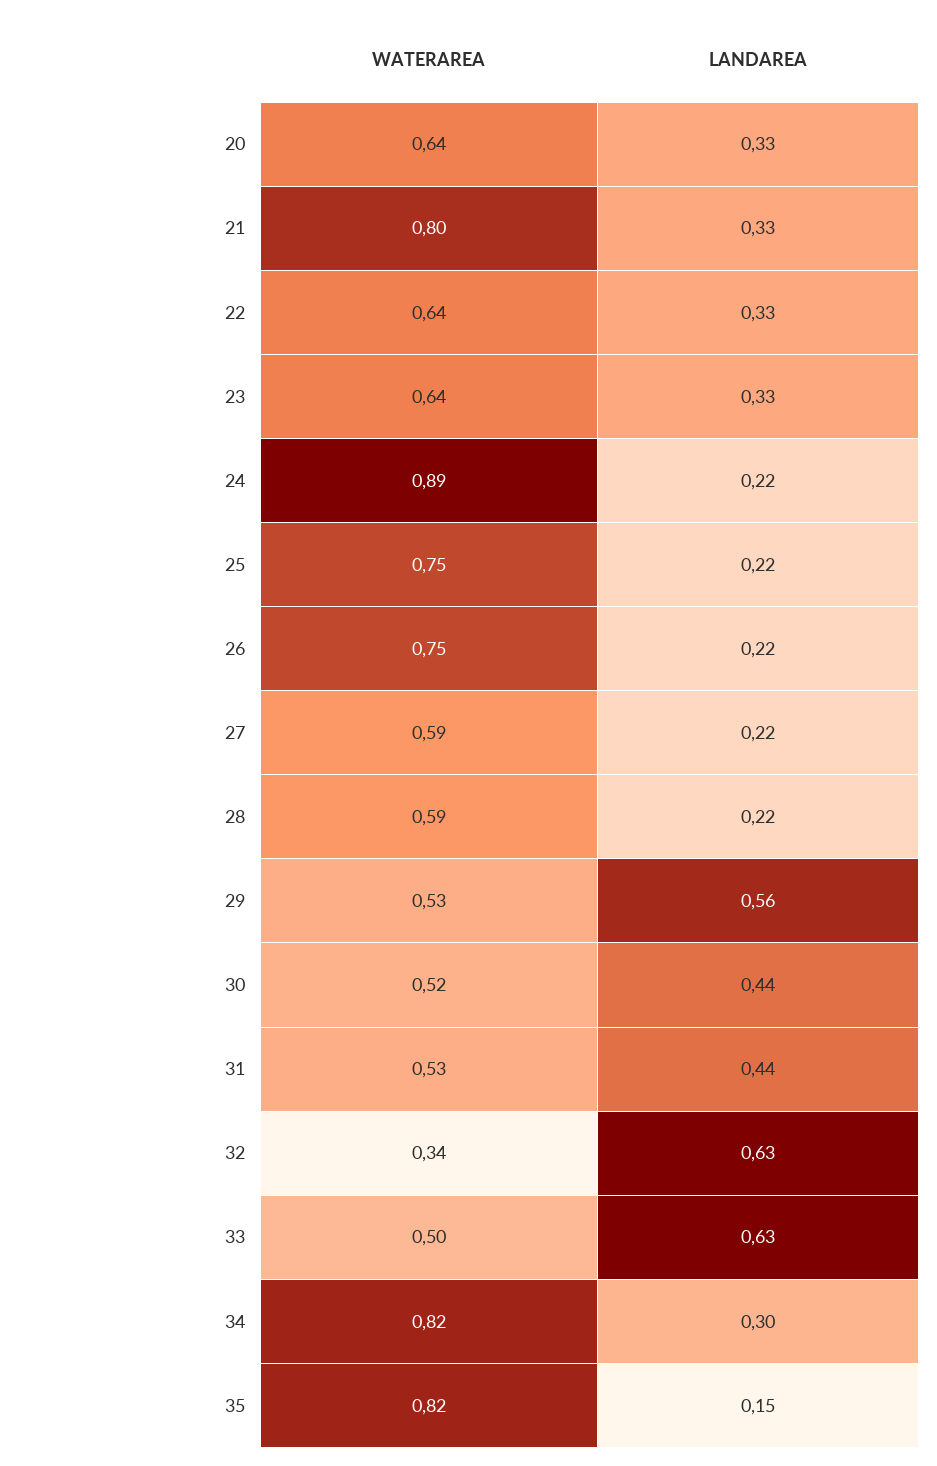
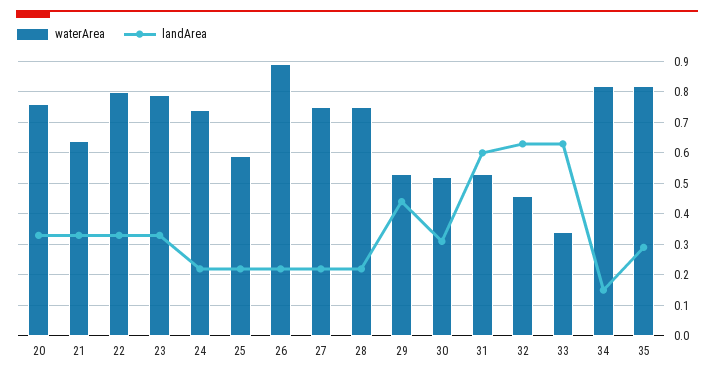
  {
    "WATERAREA": {
-     "20": 0.64,
+     "20": 0.75,
-     "21": 0.8,
+     "21": 0.65,
-     "22": 0.64,
+     "22": 0.8,
-     "23": 0.64,
+     "23": 0.8,
-     "24": 0.89,
+     "24": 0.75,
-     "25": 0.75,
+     "25": 0.6,
-     "26": 0.75,
+     "26": 0.9,
-     "27": 0.59,
+     "27": 0.75,
-     "28": 0.59,
+     "28": 0.75,
      "29": 0.53,
      "30": 0.52,
      "31": 0.53,
-     "32": 0.34,
+     "32": 0.45,
-     "33": 0.5,
+     "33": 0.35,
      "34": 0.82,
      "35": 0.82
    },
    "LANDAREA": {
      "20": 0.33,
      "21": 0.33,
      "22": 0.33,
      "23": 0.33,
      "24": 0.22,
      "25": 0.22,
      "26": 0.22,
      "27": 0.22,
      "28": 0.22,
-     "29": 0.56,
+     "29": 0.45,
-     "30": 0.44,
+     "30": 0.3,
-     "31": 0.44,
+     "31": 0.6,
      "32": 0.63,
      "33": 0.63,
-     "34": 0.3,
+     "34": 0.15,
-     "35": 0.15
+     "35": 0.3
    }
  }

